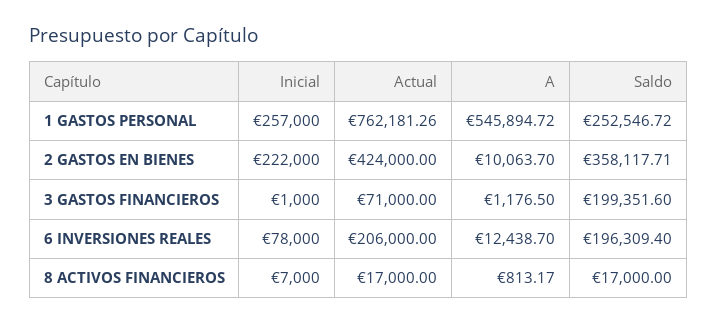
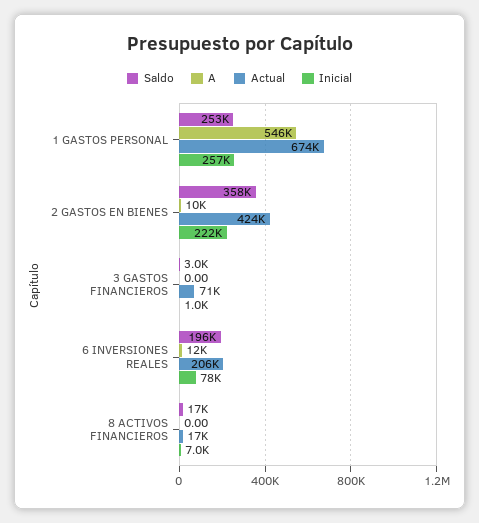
  {
    "Inicial": {
      "1 GASTOS PERSONAL": 257000,
      "2 GASTOS EN BIENES": 222000,
      "3 GASTOS FINANCIEROS": 1000,
      "6 INVERSIONES REALES": 78000,
      "8 ACTIVOS FINANCIEROS": 7000
    },
    "Actual": {
-     "1 GASTOS PERSONAL": 762181.26,
+     "1 GASTOS PERSONAL": 674000,
      "2 GASTOS EN BIENES": 424000,
      "3 GASTOS FINANCIEROS": 71000,
      "6 INVERSIONES REALES": 206000,
      "8 ACTIVOS FINANCIEROS": 17000
    },
    "A": {
      "1 GASTOS PERSONAL": 545894.72,
      "2 GASTOS EN BIENES": 10063.7,
-     "3 GASTOS FINANCIEROS": 1176.5,
+     "3 GASTOS FINANCIEROS": 0,
      "6 INVERSIONES REALES": 12438.7,
-     "8 ACTIVOS FINANCIEROS": 813.17
+     "8 ACTIVOS FINANCIEROS": 0
    },
    "Saldo": {
      "1 GASTOS PERSONAL": 252546.72,
      "2 GASTOS EN BIENES": 358117.71,
-     "3 GASTOS FINANCIEROS": 199351.6,
+     "3 GASTOS FINANCIEROS": 3000,
      "6 INVERSIONES REALES": 196309.4,
      "8 ACTIVOS FINANCIEROS": 17000
    }
  }

